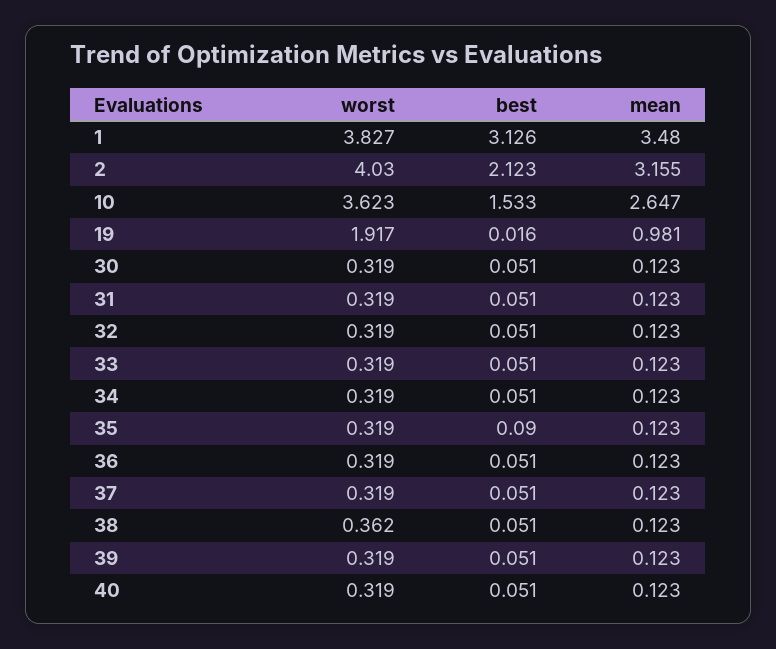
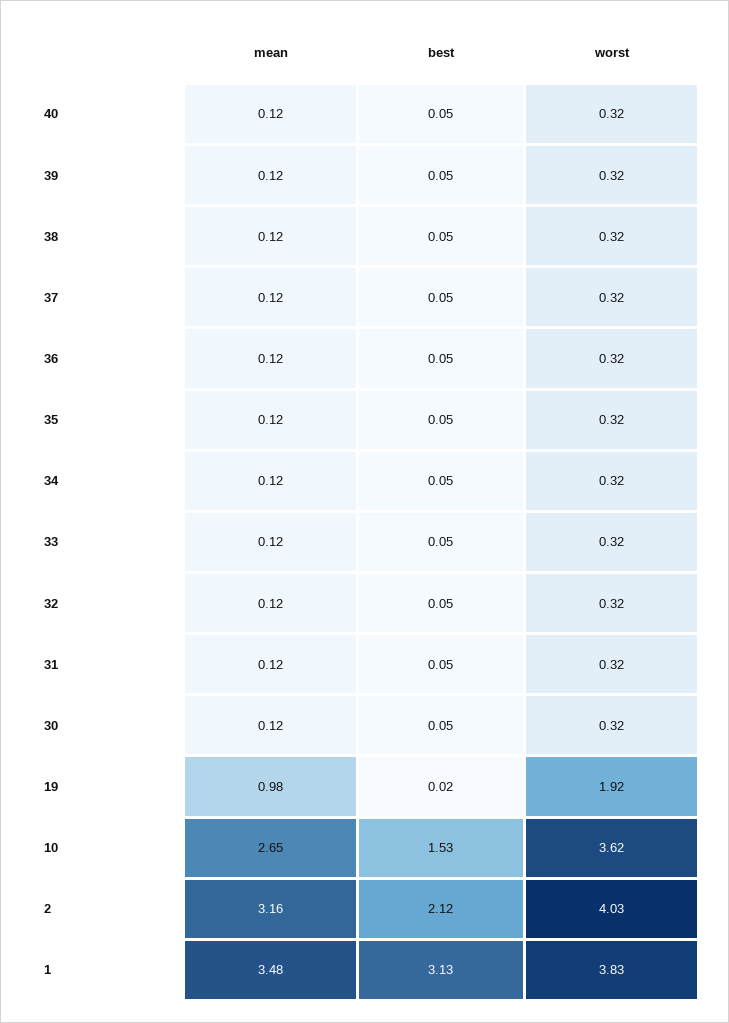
  {
    "worst": {
      "1": 3.827,
      "2": 4.03,
      "10": 3.623,
      "19": 1.917,
      "30": 0.319,
      "31": 0.319,
      "32": 0.319,
      "33": 0.319,
      "34": 0.319,
      "35": 0.319,
      "36": 0.319,
      "37": 0.319,
-     "38": 0.362,
+     "38": 0.32,
      "39": 0.319,
      "40": 0.319
    },
    "best": {
      "1": 3.126,
      "2": 2.123,
      "10": 1.533,
      "19": 0.016,
      "30": 0.051,
      "31": 0.051,
      "32": 0.051,
      "33": 0.051,
      "34": 0.051,
-     "35": 0.09,
+     "35": 0.05,
      "36": 0.051,
      "37": 0.051,
      "38": 0.051,
      "39": 0.051,
      "40": 0.051
    },
    "mean": {
      "1": 3.48,
      "2": 3.155,
      "10": 2.647,
      "19": 0.981,
      "30": 0.123,
      "31": 0.123,
      "32": 0.123,
      "33": 0.123,
      "34": 0.123,
      "35": 0.123,
      "36": 0.123,
      "37": 0.123,
      "38": 0.123,
      "39": 0.123,
      "40": 0.123
    }
  }

